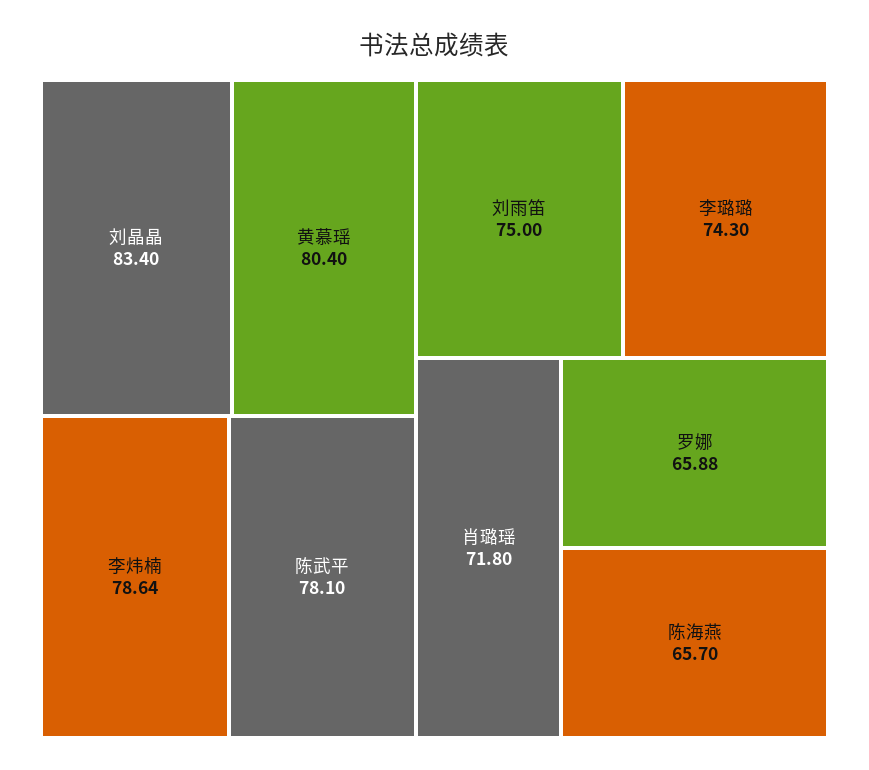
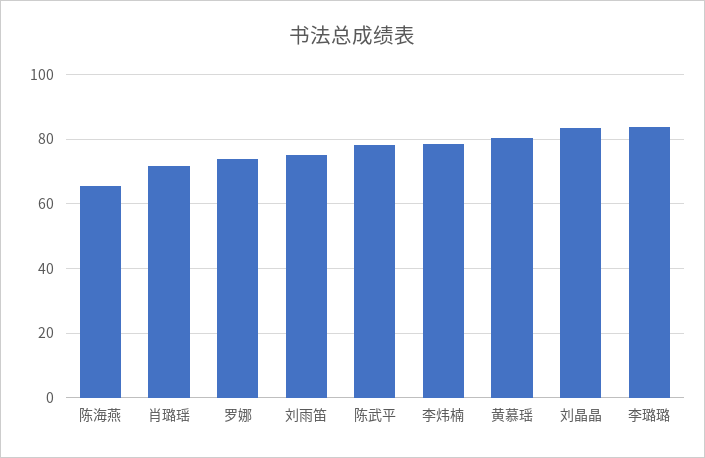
  {
    "刘晶晶": 83.4,
    "黄慕瑶": 80.4,
    "李炜楠": 78.64,
    "陈武平": 78.1,
    "刘雨笛": 75,
-   "李璐璐": 74.3,
+   "李璐璐": 84,
    "肖璐瑶": 71.8,
-   "罗娜": 65.88,
+   "罗娜": 74,
    "陈海燕": 65.7
  }

